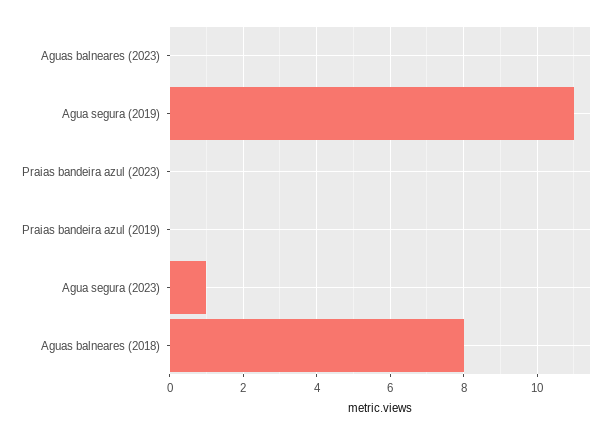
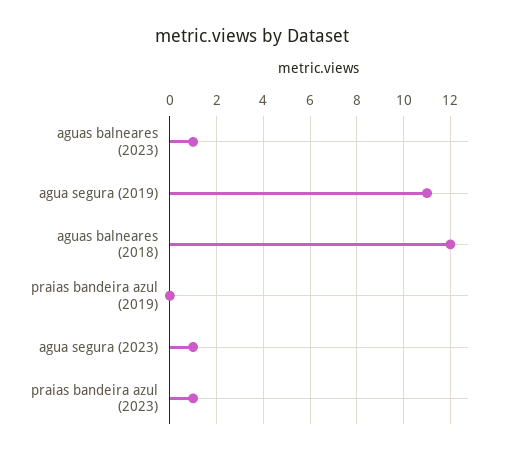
  {
-   "Aguas balneares (2023)": 0,
+   "Aguas balneares (2023)": 1,
    "Agua segura (2019)": 11,
-   "Praias bandeira azul (2023)": 0,
+   "Praias bandeira azul (2023)": 1,
    "Praias bandeira azul (2019)": 0,
    "Agua segura (2023)": 1,
-   "Aguas balneares (2018)": 8
+   "Aguas balneares (2018)": 12
  }

